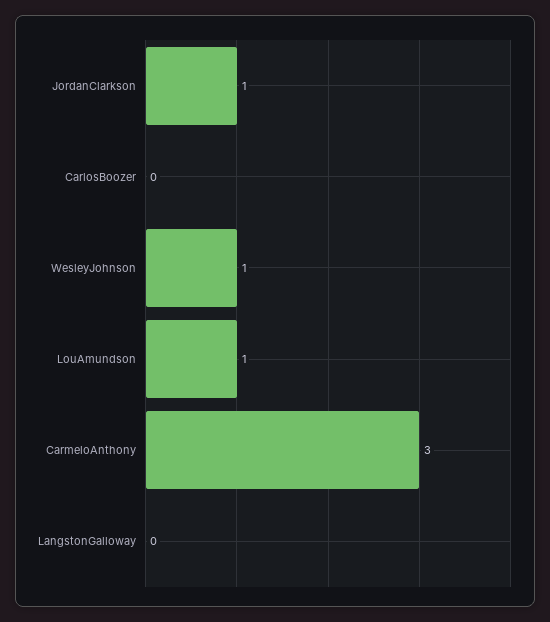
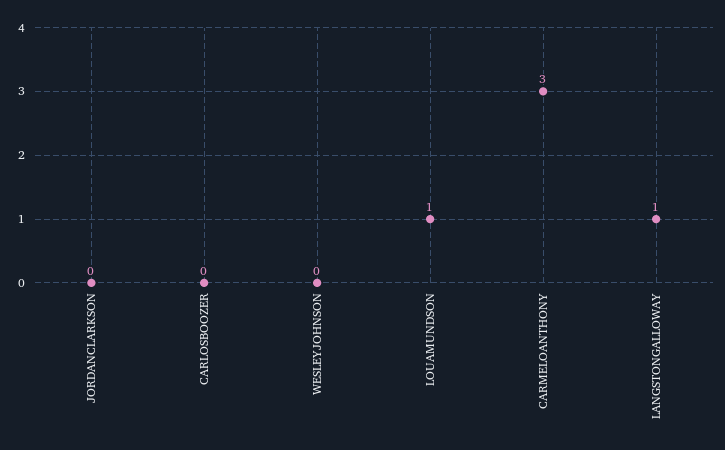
  {
-   "JordanClarkson": 1,
+   "JordanClarkson": 0,
    "CarlosBoozer": 0,
-   "WesleyJohnson": 1,
+   "WesleyJohnson": 0,
    "LouAmundson": 1,
    "CarmeloAnthony": 3,
-   "LangstonGalloway": 0
+   "LangstonGalloway": 1
  }

